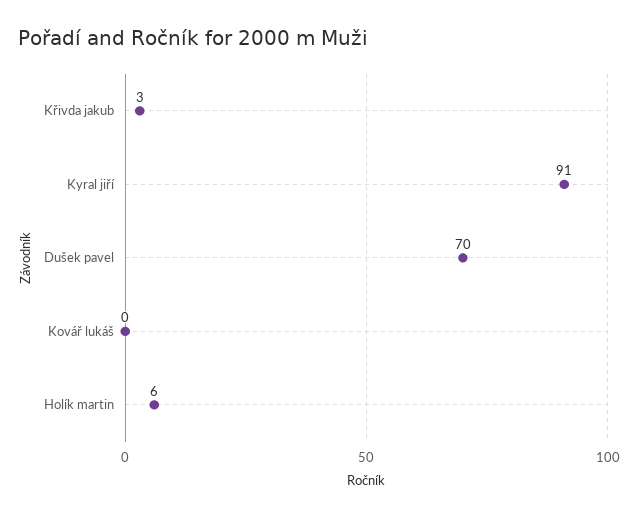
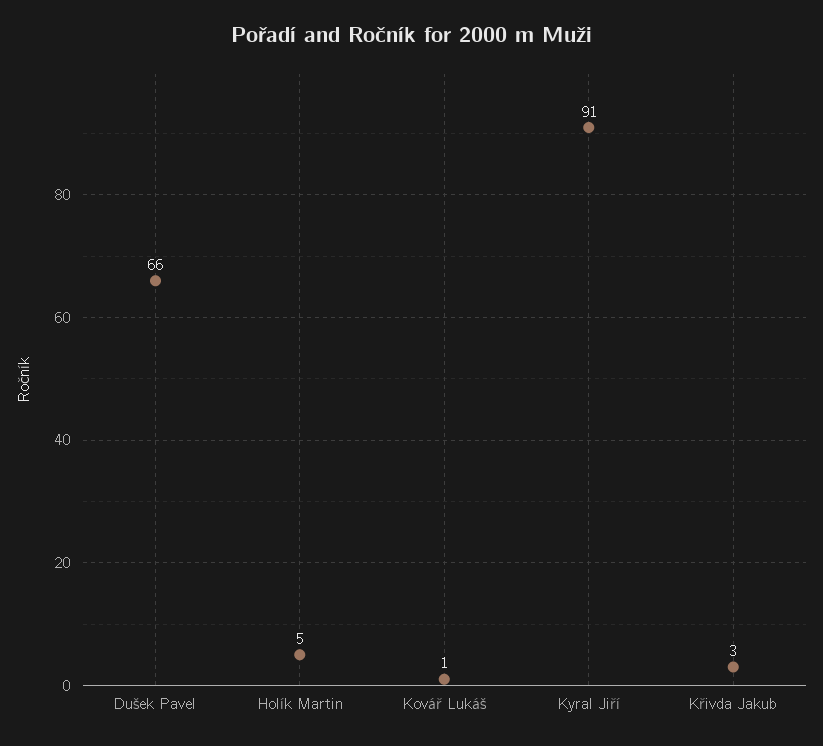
  {
    "Křivda jakub": 3,
    "Kyral jiří": 91,
-   "Dušek pavel": 70,
+   "Dušek pavel": 66,
-   "Kovář lukáš": 0,
+   "Kovář lukáš": 1,
-   "Holík martin": 6
+   "Holík martin": 5
  }

